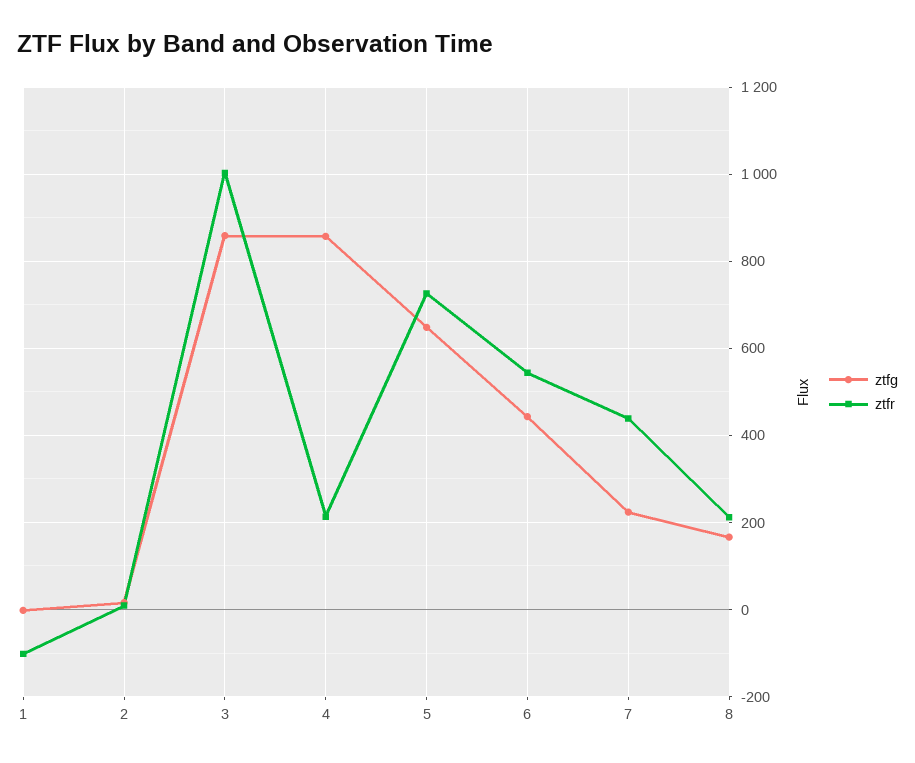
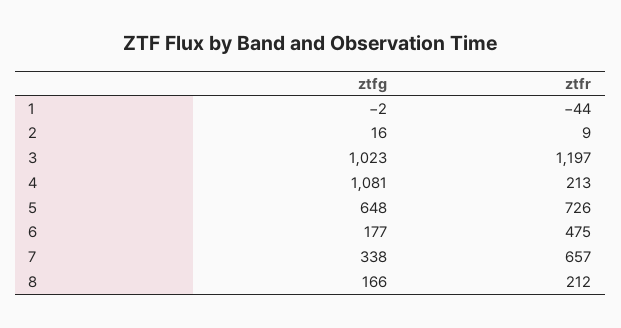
  {
    "ztfg": {
      "1": -2,
      "2": 16,
-     "3": 860,
+     "3": 1023,
-     "4": 860,
+     "4": 1081,
      "5": 648,
-     "6": 440,
+     "6": 177,
-     "7": 220,
+     "7": 338,
      "8": 166
    },
    "ztfr": {
-     "1": -100,
+     "1": -44,
      "2": 9,
-     "3": 1000,
+     "3": 1197,
      "4": 213,
      "5": 726,
-     "6": 540,
+     "6": 475,
-     "7": 440,
+     "7": 657,
      "8": 212
    }
  }

